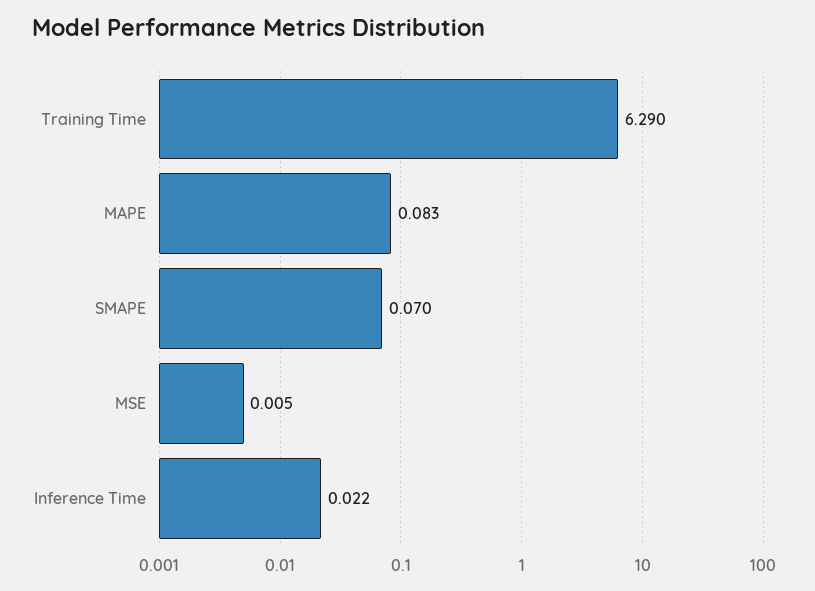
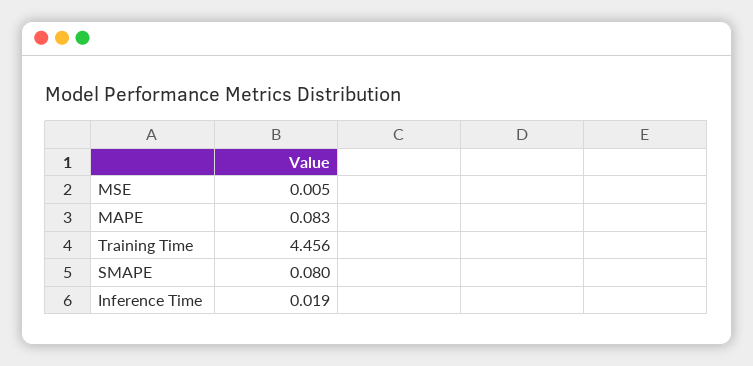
  {
-   "Training Time": 6.29,
+   "Training Time": 4.456,
    "MAPE": 0.083,
-   "SMAPE": 0.07,
+   "SMAPE": 0.08,
    "MSE": 0.005,
-   "Inference Time": 0.022
+   "Inference Time": 0.019
  }

